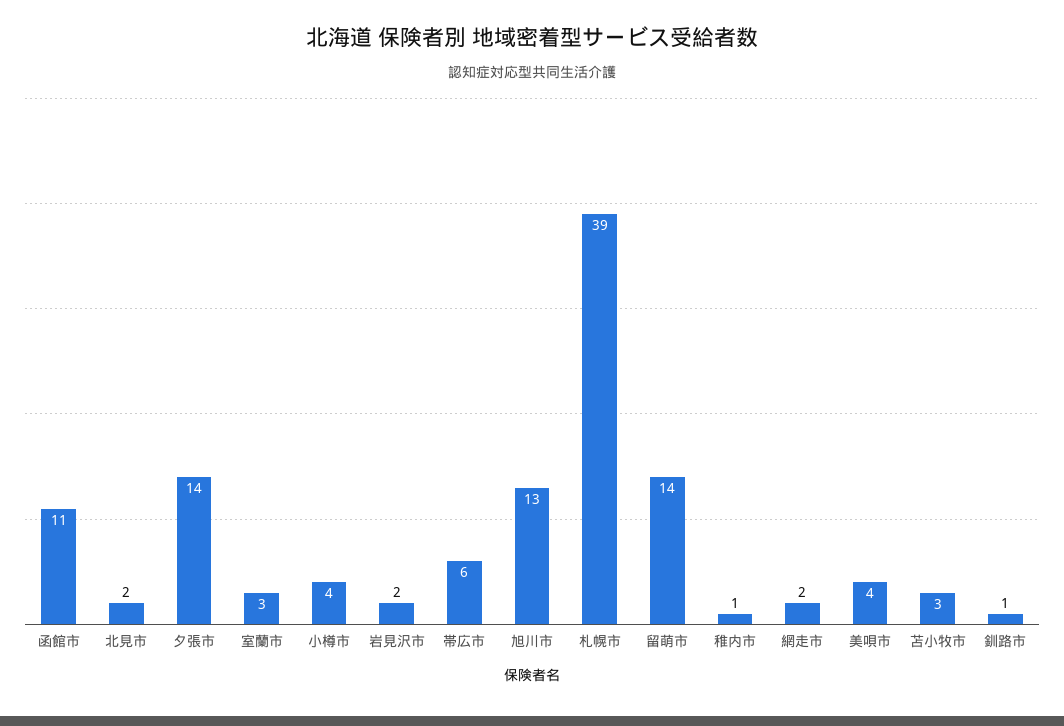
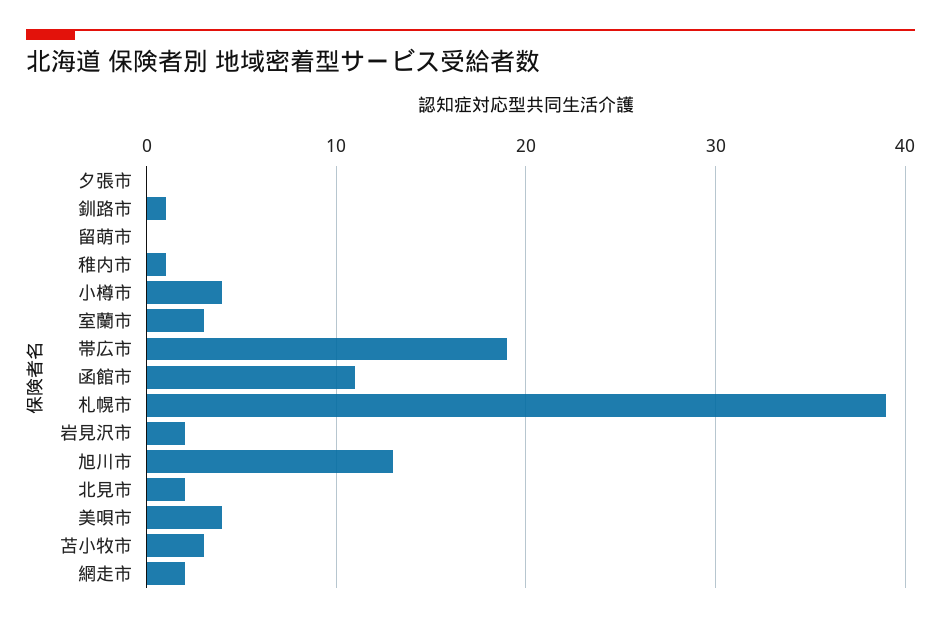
  {
    "函館市": 11,
    "北見市": 2,
-   "夕張市": 14,
+   "夕張市": 0,
    "室蘭市": 3,
    "小樽市": 4,
    "岩見沢市": 2,
-   "帯広市": 6,
+   "帯広市": 19,
    "旭川市": 13,
    "札幌市": 39,
-   "留萌市": 14,
+   "留萌市": 0,
    "稚内市": 1,
    "網走市": 2,
    "美唄市": 4,
    "苫小牧市": 3,
    "釧路市": 1
  }

